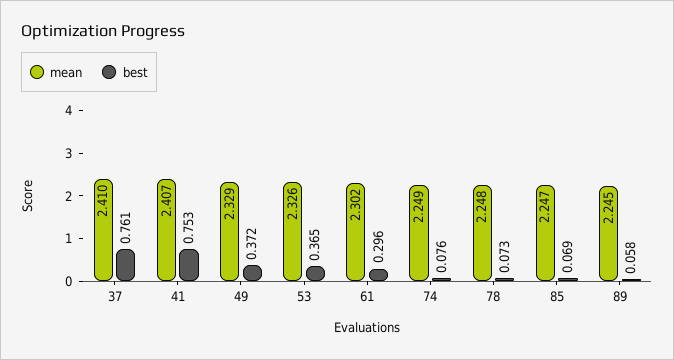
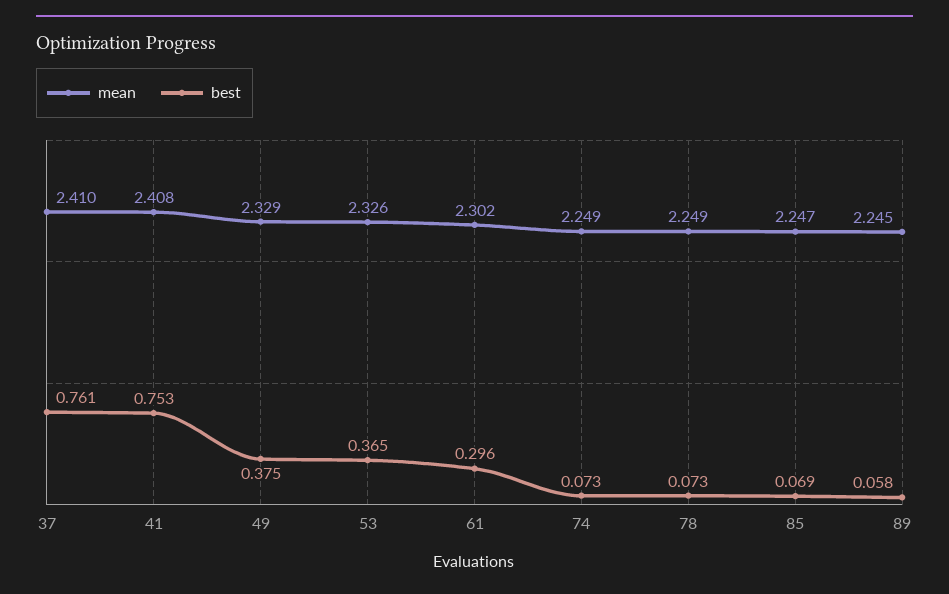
  {
    "mean": {
      "37": 2.41,
-     "41": 2.407,
+     "41": 2.408,
      "49": 2.329,
      "53": 2.326,
      "61": 2.302,
      "74": 2.249,
-     "78": 2.248,
+     "78": 2.249,
      "85": 2.247,
      "89": 2.245
    },
    "best": {
      "37": 0.761,
      "41": 0.753,
-     "49": 0.372,
+     "49": 0.375,
      "53": 0.365,
      "61": 0.296,
-     "74": 0.076,
+     "74": 0.073,
      "78": 0.073,
      "85": 0.069,
      "89": 0.058
    }
  }

